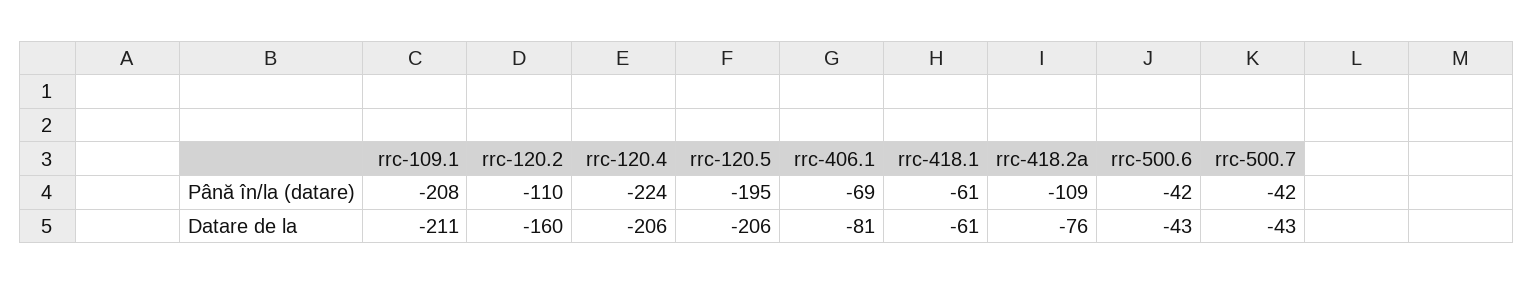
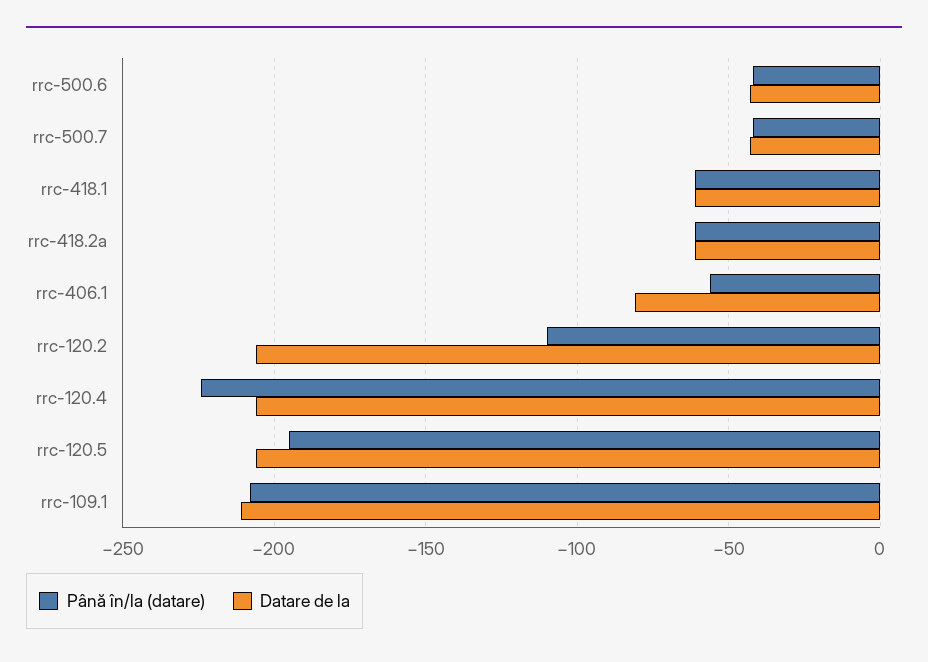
  {
    "Până în/la (datare)": {
      "rrc-109.1": -208,
      "rrc-120.2": -110,
      "rrc-120.4": -224,
      "rrc-120.5": -195,
-     "rrc-406.1": -69,
+     "rrc-406.1": -55,
      "rrc-418.1": -61,
-     "rrc-418.2a": -109,
+     "rrc-418.2a": -60,
      "rrc-500.6": -42,
      "rrc-500.7": -42
    },
    "Datare de la": {
      "rrc-109.1": -211,
-     "rrc-120.2": -160,
+     "rrc-120.2": -205,
      "rrc-120.4": -206,
      "rrc-120.5": -206,
      "rrc-406.1": -81,
      "rrc-418.1": -61,
-     "rrc-418.2a": -76,
+     "rrc-418.2a": -60,
      "rrc-500.6": -43,
      "rrc-500.7": -43
    }
  }

